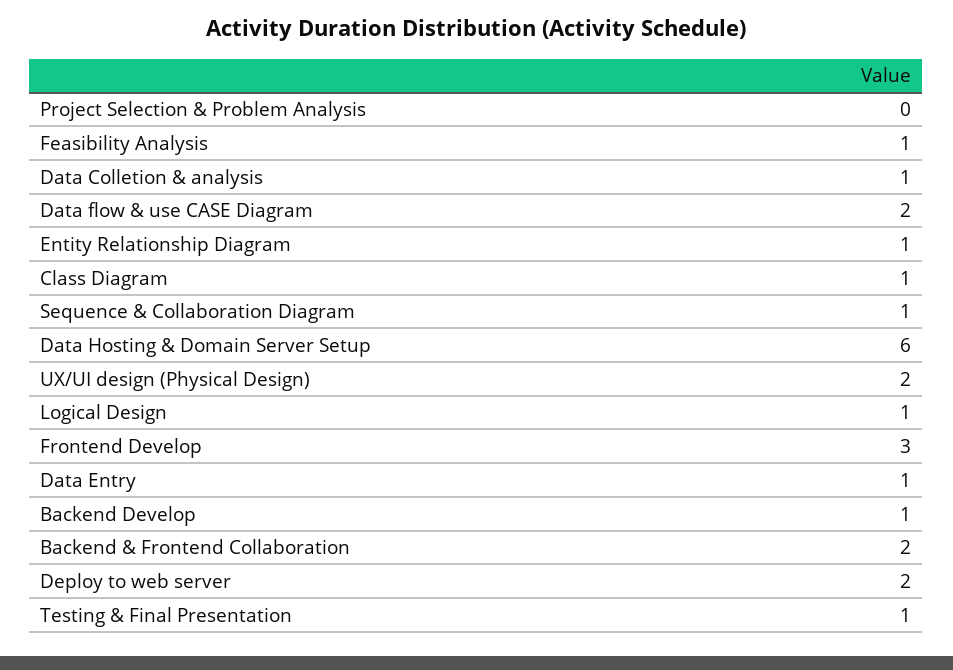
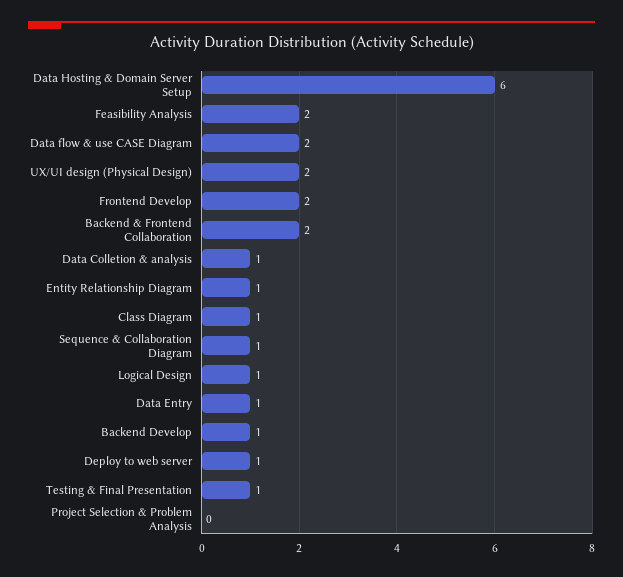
  {
    "Project Selection & Problem Analysis": 0,
-   "Feasibility Analysis": 1,
+   "Feasibility Analysis": 2,
    "Data Colletion & analysis": 1,
    "Data flow & use CASE Diagram": 2,
    "Entity Relationship Diagram": 1,
    "Class Diagram": 1,
    "Sequence & Collaboration Diagram": 1,
    "Data Hosting & Domain Server Setup": 6,
    "UX/UI design (Physical Design)": 2,
    "Logical Design": 1,
-   "Frontend Develop": 3,
+   "Frontend Develop": 2,
    "Data Entry": 1,
    "Backend Develop": 1,
    "Backend & Frontend Collaboration": 2,
-   "Deploy to web server": 2,
+   "Deploy to web server": 1,
    "Testing & Final Presentation": 1
  }

